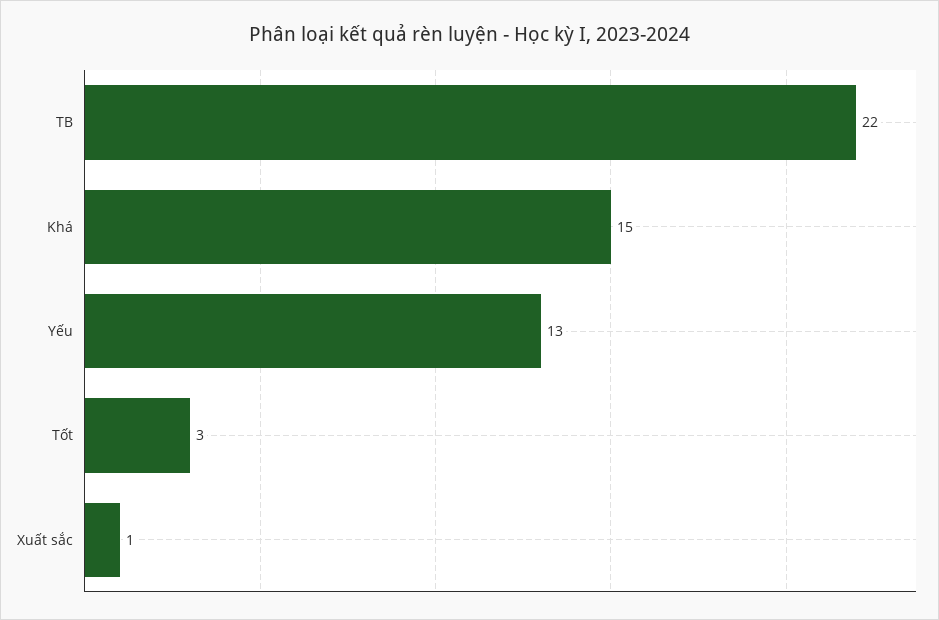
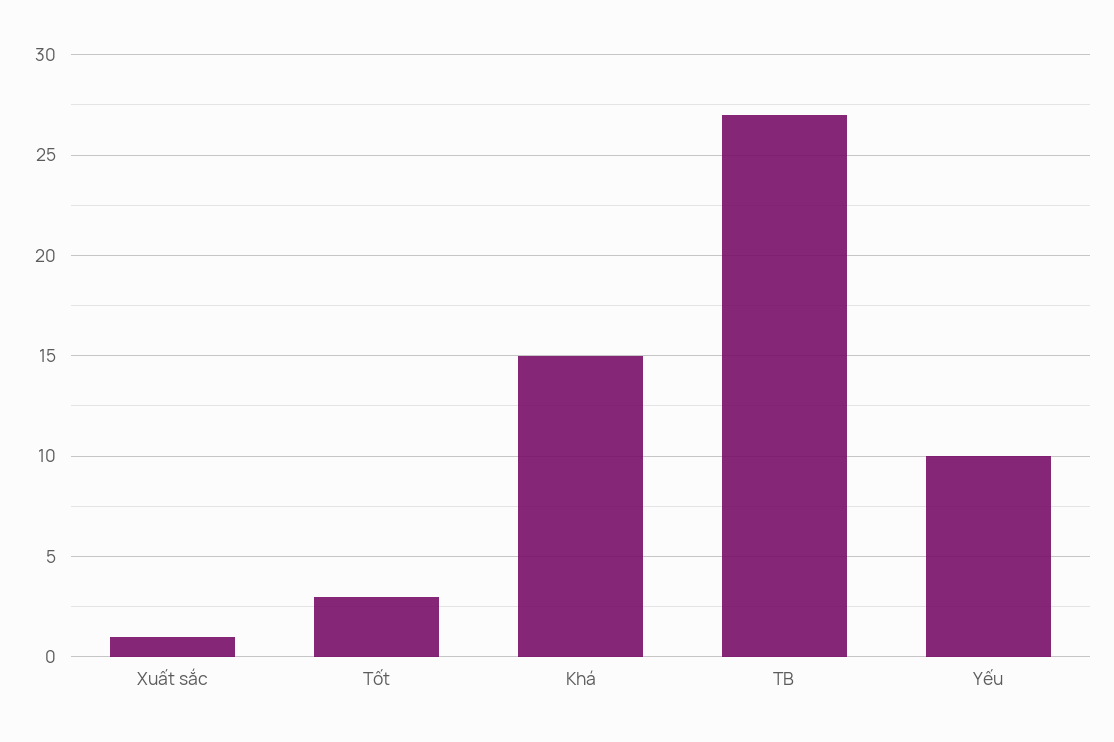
  {
-   "TB": 22,
+   "TB": 27,
    "Khá": 15,
-   "Yếu": 13,
+   "Yếu": 10,
    "Tốt": 3,
    "Xuất sắc": 1
  }

